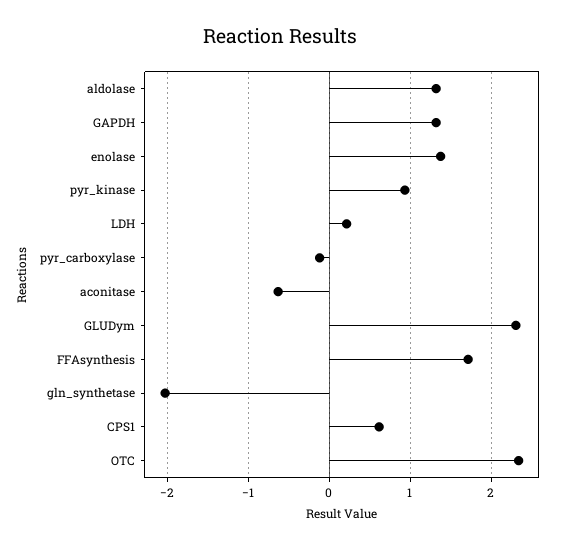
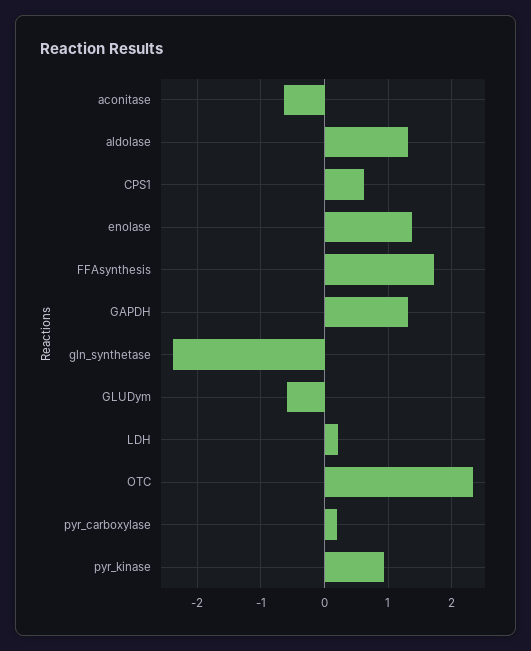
  {
    "aldolase": 1.3,
    "GAPDH": 1.3,
    "enolase": 1.4,
    "pyr_kinase": 0.9,
    "LDH": 0.2,
-   "pyr_carboxylase": -0.1,
+   "pyr_carboxylase": 0.2,
    "aconitase": -0.6,
-   "GLUDym": 2.3,
+   "GLUDym": -0.6,
    "FFAsynthesis": 1.7,
-   "gln_synthetase": -2,
+   "gln_synthetase": -2.4,
    "CPS1": 0.6,
    "OTC": 2.3
  }

